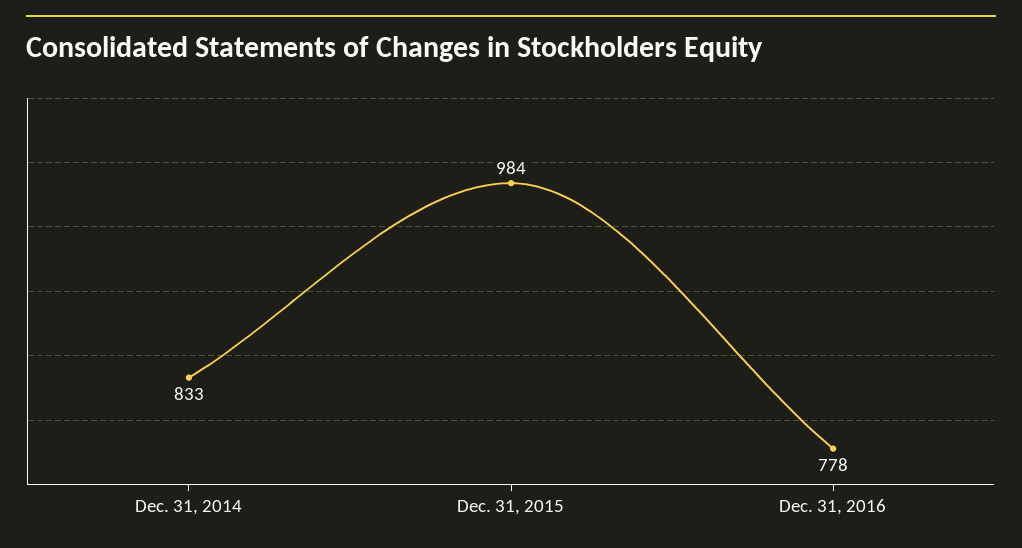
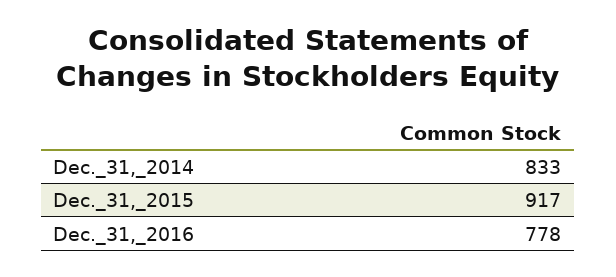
  {
    "Dec. 31, 2014": 833,
-   "Dec. 31, 2015": 984,
+   "Dec. 31, 2015": 917,
    "Dec. 31, 2016": 778
  }

